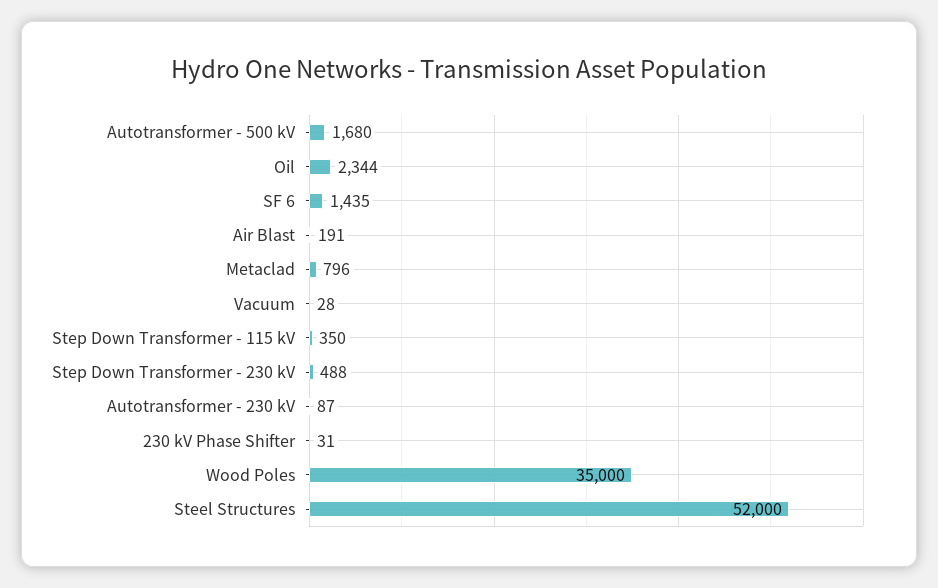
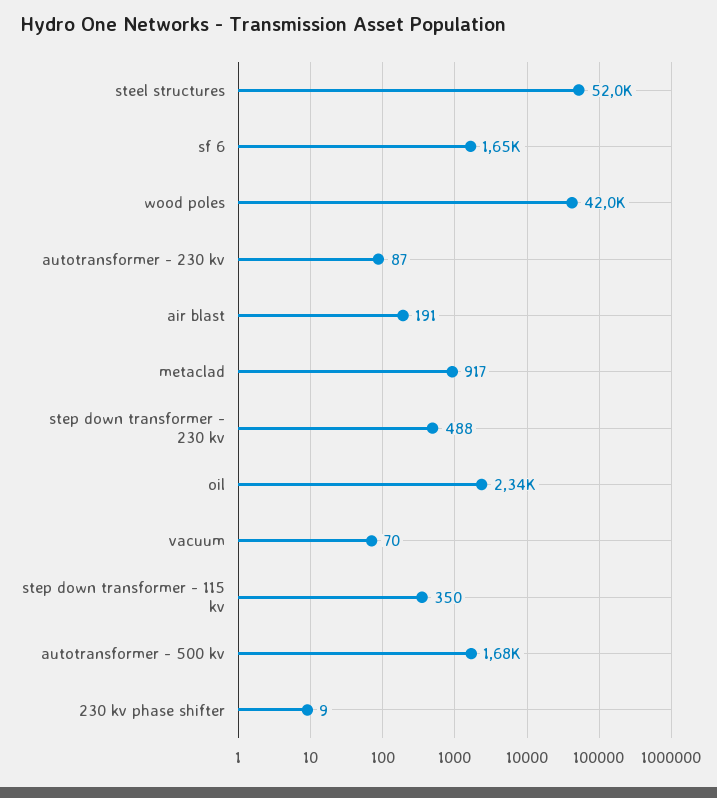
  {
    "Autotransformer - 500 kV": 1680,
    "Oil": 2344,
-   "SF 6": 1435,
+   "SF 6": 1650,
    "Air Blast": 191,
-   "Metaclad": 796,
+   "Metaclad": 917,
-   "Vacuum": 28,
+   "Vacuum": 70,
    "Step Down Transformer - 115 kV": 350,
    "Step Down Transformer - 230 kV": 488,
    "Autotransformer - 230 kV": 87,
-   "230 kV Phase Shifter": 31,
+   "230 kV Phase Shifter": 9,
-   "Wood Poles": 35000,
+   "Wood Poles": 42000,
    "Steel Structures": 52000
  }

